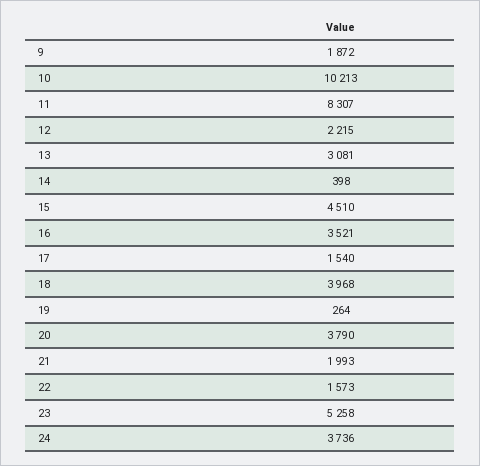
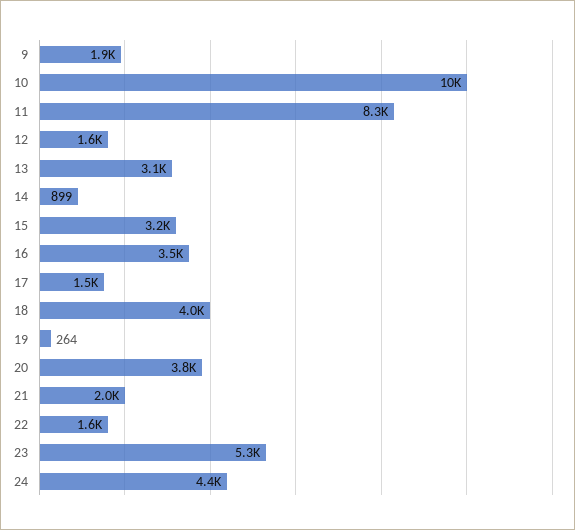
  {
    "9": 1872,
    "10": 10213,
    "11": 8307,
-   "12": 2215,
+   "12": 1600,
    "13": 3081,
-   "14": 398,
+   "14": 899,
-   "15": 4510,
+   "15": 3200,
    "16": 3521,
    "17": 1540,
    "18": 3968,
    "19": 264,
    "20": 3790,
    "21": 1993,
    "22": 1573,
    "23": 5258,
-   "24": 3736
+   "24": 4400
  }

